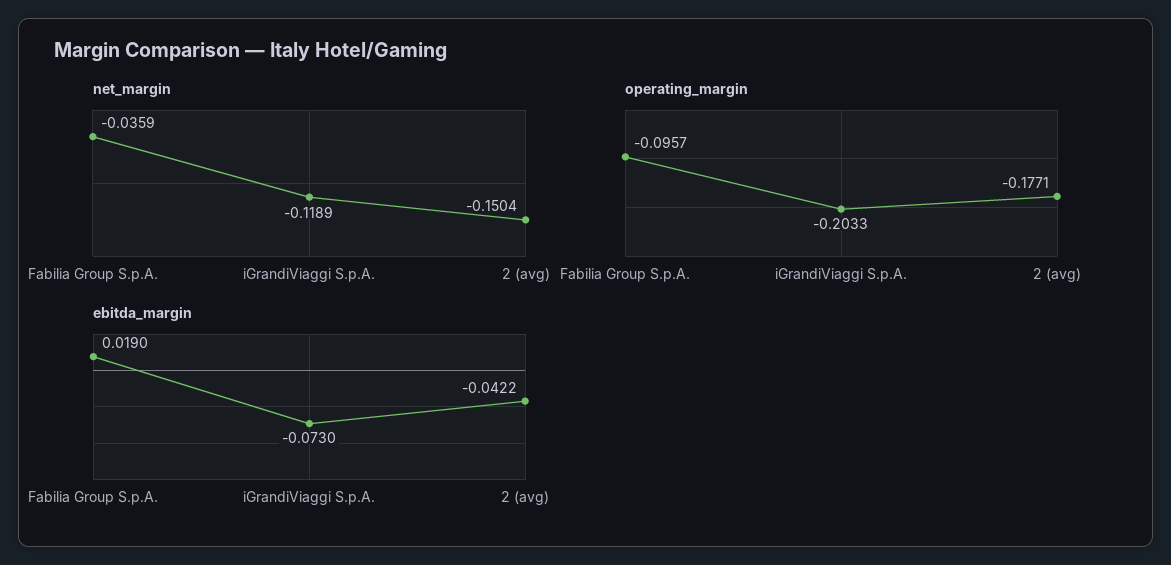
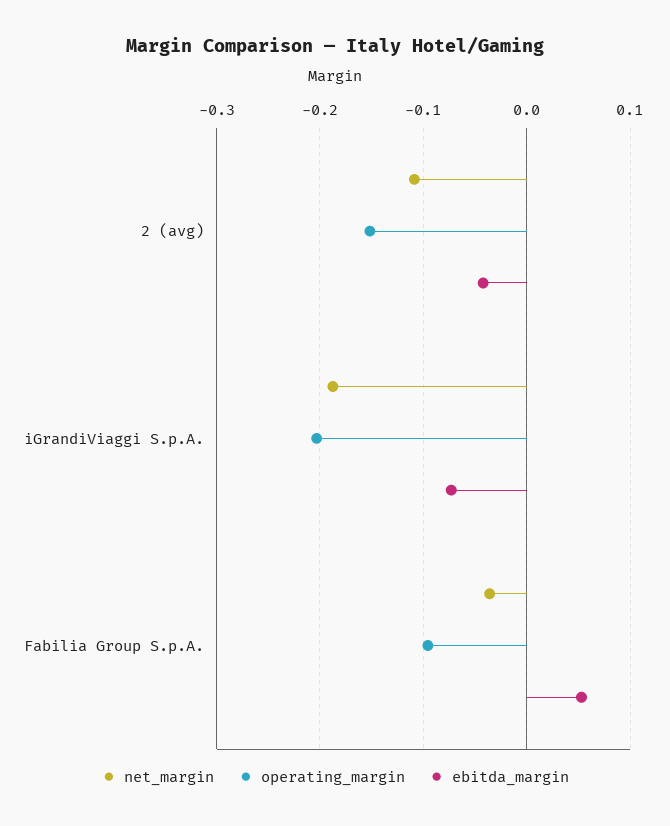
  {
    "net_margin": {
      "Fabilia Group S.p.A.": -0.0359,
-     "iGrandiViaggi S.p.A.": -0.1189,
+     "iGrandiViaggi S.p.A.": -0.19,
-     "2 (avg)": -0.1504
+     "2 (avg)": -0.11
    },
    "operating_margin": {
      "Fabilia Group S.p.A.": -0.0957,
      "iGrandiViaggi S.p.A.": -0.2033,
-     "2 (avg)": -0.1771
+     "2 (avg)": -0.15
    },
    "ebitda_margin": {
-     "Fabilia Group S.p.A.": 0.019,
+     "Fabilia Group S.p.A.": 0.05,
      "iGrandiViaggi S.p.A.": -0.073,
      "2 (avg)": -0.0422
    }
  }

